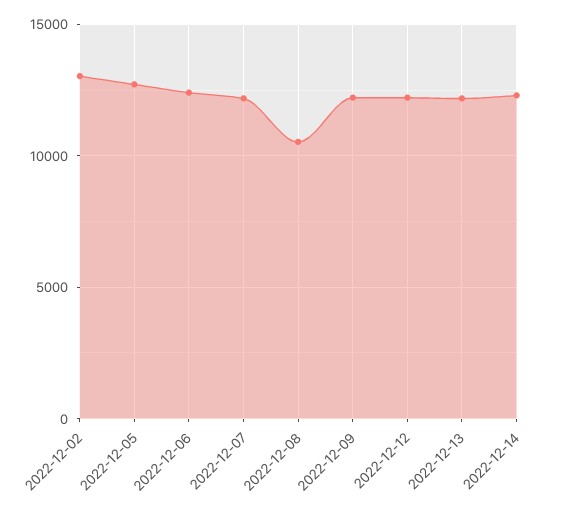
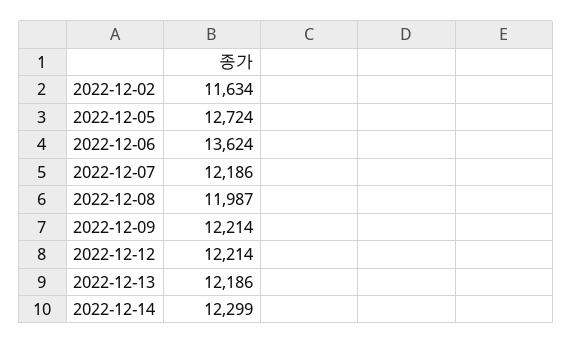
  {
-   "2022-12-02": 13000,
+   "2022-12-02": 11634,
    "2022-12-05": 12724,
-   "2022-12-06": 12500,
+   "2022-12-06": 13624,
    "2022-12-07": 12186,
-   "2022-12-08": 10500,
+   "2022-12-08": 11987,
    "2022-12-09": 12214,
    "2022-12-12": 12214,
    "2022-12-13": 12186,
    "2022-12-14": 12299
  }

